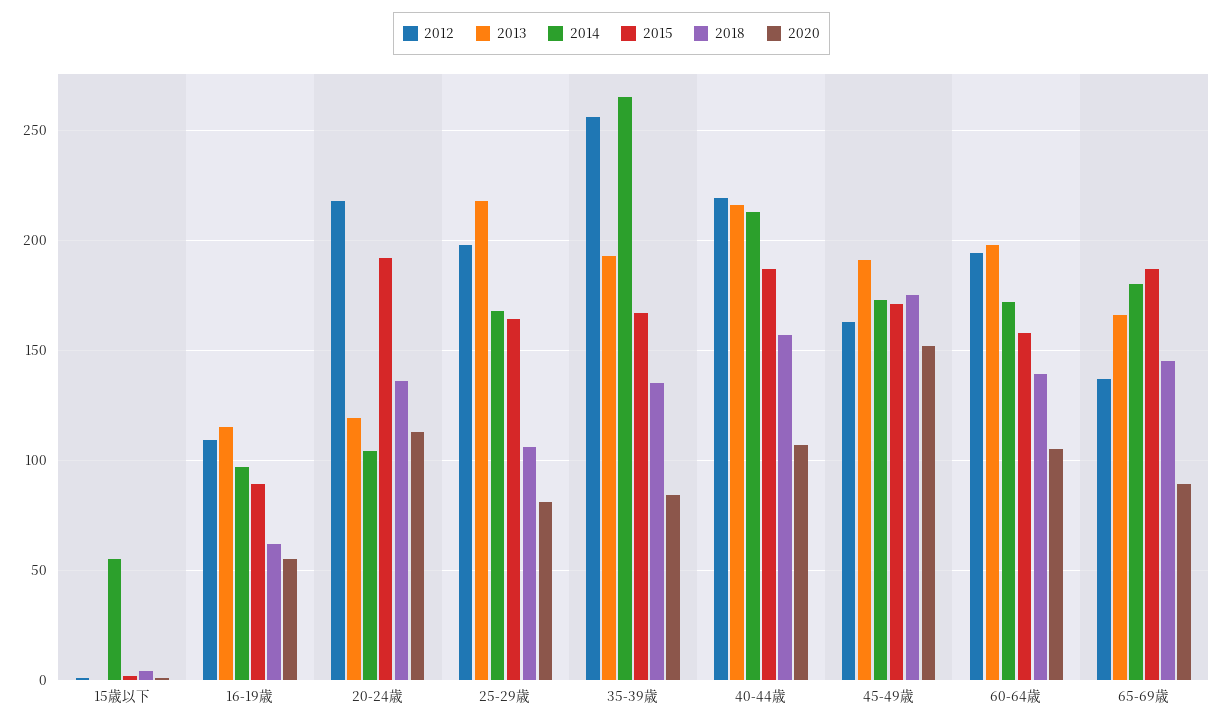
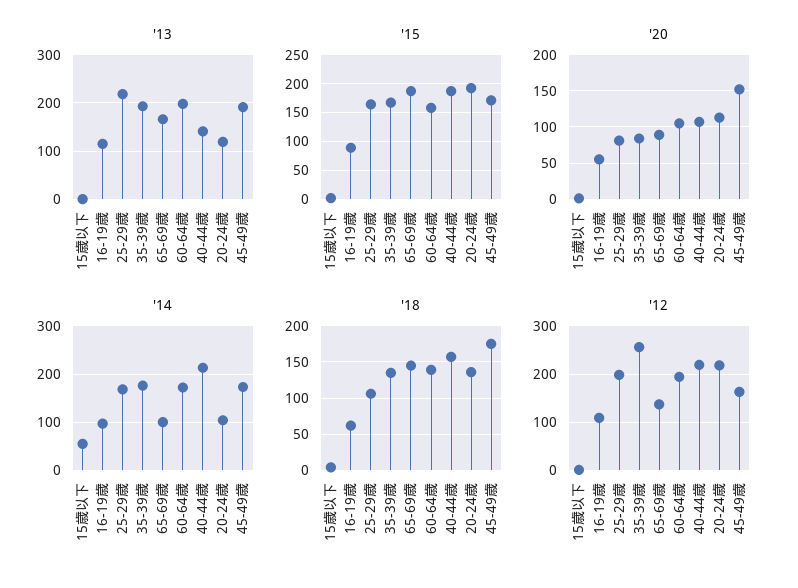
  {
    "2012": {
      "15歳以下": 0,
      "16-19歳": 110,
      "20-24歳": 220,
      "25-29歳": 200,
      "35-39歳": 255,
      "40-44歳": 220,
      "45-49歳": 165,
      "60-64歳": 195,
      "65-69歳": 135
    },
    "2013": {
      "15歳以下": 0,
      "16-19歳": 115,
      "20-24歳": 120,
      "25-29歳": 220,
      "35-39歳": 195,
-     "40-44歳": 215,
+     "40-44歳": 140,
      "45-49歳": 190,
      "60-64歳": 200,
      "65-69歳": 165
    },
    "2014": {
      "15歳以下": 55,
      "16-19歳": 95,
      "20-24歳": 105,
      "25-29歳": 170,
-     "35-39歳": 265,
+     "35-39歳": 180,
      "40-44歳": 215,
      "45-49歳": 175,
      "60-64歳": 170,
-     "65-69歳": 180
+     "65-69歳": 100
    },
    "2015": {
      "15歳以下": 0,
      "16-19歳": 90,
      "20-24歳": 190,
      "25-29歳": 165,
      "35-39歳": 165,
      "40-44歳": 185,
      "45-49歳": 170,
      "60-64歳": 160,
      "65-69歳": 185
    },
    "2018": {
      "15歳以下": 5,
      "16-19歳": 60,
      "20-24歳": 135,
      "25-29歳": 105,
      "35-39歳": 135,
      "40-44歳": 155,
      "45-49歳": 175,
      "60-64歳": 140,
      "65-69歳": 145
    },
    "2020": {
      "15歳以下": 0,
      "16-19歳": 55,
      "20-24歳": 115,
      "25-29歳": 80,
      "35-39歳": 85,
      "40-44歳": 105,
      "45-49歳": 150,
      "60-64歳": 105,
      "65-69歳": 90
    }
  }

